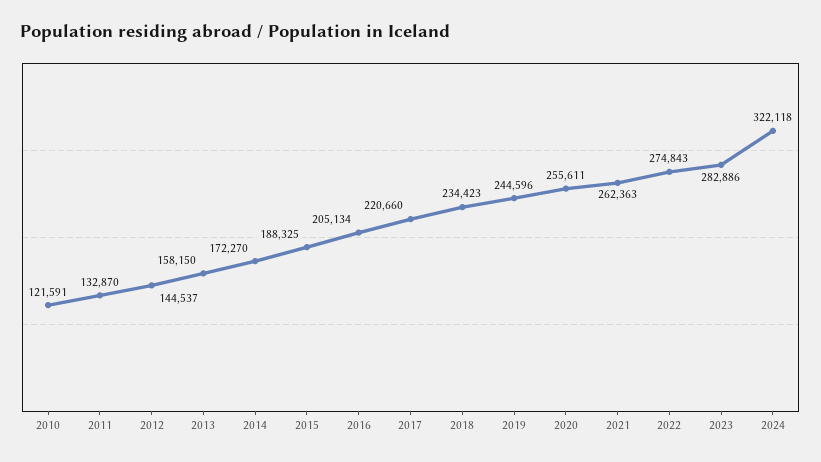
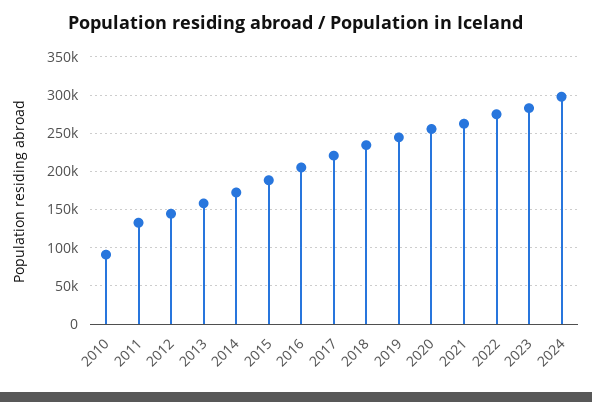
  {
-   "2010": 121591,
+   "2010": 90000,
    "2011": 132870,
    "2012": 144537,
    "2013": 158150,
    "2014": 172270,
    "2015": 188325,
    "2016": 205134,
    "2017": 220660,
    "2018": 234423,
    "2019": 244596,
    "2020": 255611,
    "2021": 262363,
    "2022": 274843,
    "2023": 282886,
-   "2024": 322118
+   "2024": 300000
  }

